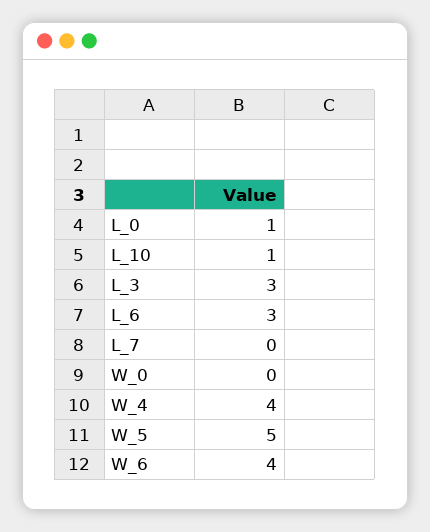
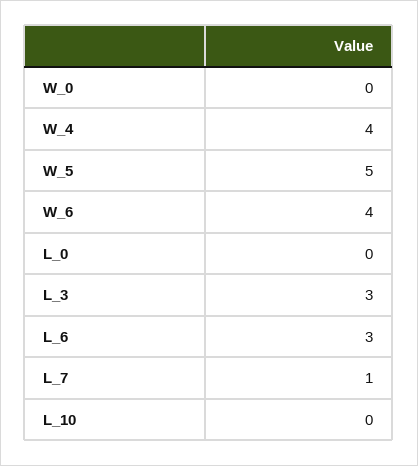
  {
-   "L_0": 1,
+   "L_0": 0,
-   "L_10": 1,
+   "L_10": 0,
    "L_3": 3,
    "L_6": 3,
-   "L_7": 0,
+   "L_7": 1,
    "W_0": 0,
    "W_4": 4,
    "W_5": 5,
    "W_6": 4
  }

